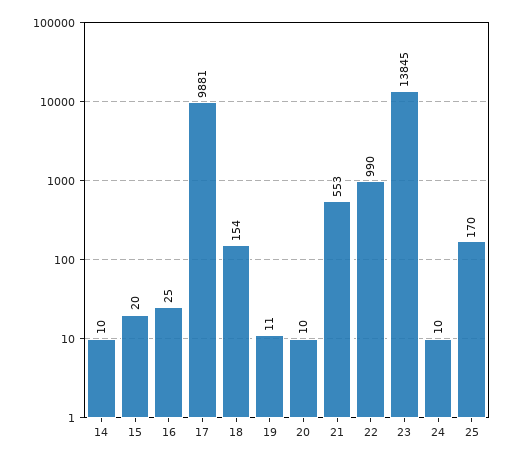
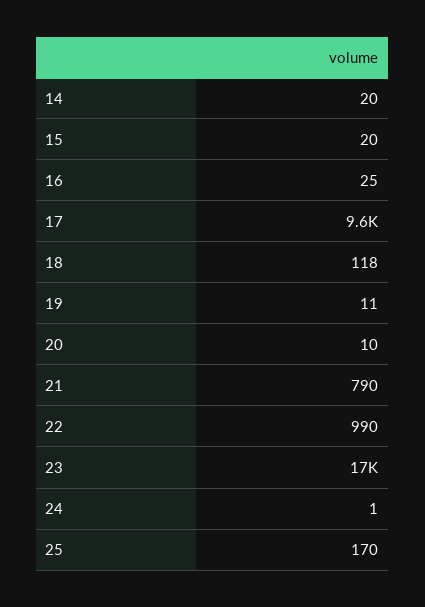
  {
-   "14": 10,
+   "14": 20,
    "15": 20,
    "16": 25,
-   "17": 9881,
+   "17": 9600,
-   "18": 154,
+   "18": 118,
    "19": 11,
    "20": 10,
-   "21": 553,
+   "21": 790,
    "22": 990,
-   "23": 13845,
+   "23": 17000,
-   "24": 10,
+   "24": 1,
    "25": 170
  }

